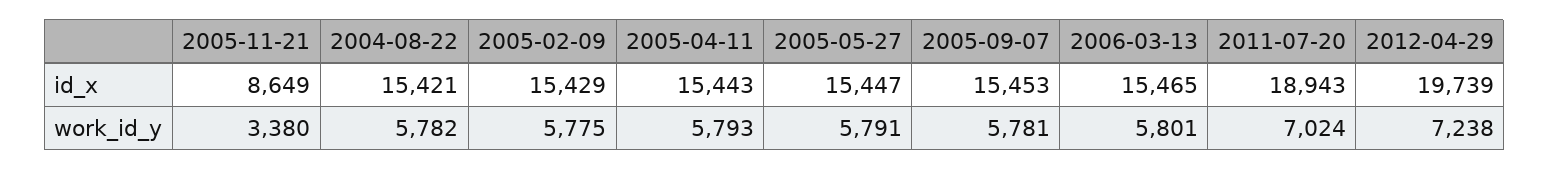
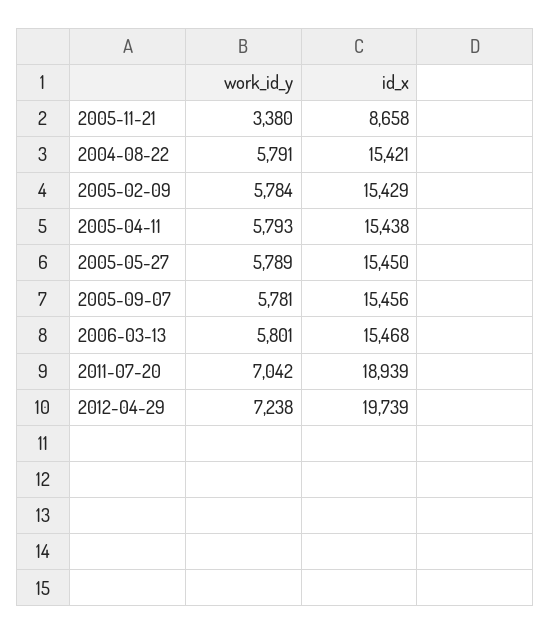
  {
    "2005-11-21": {
-     "id_x": 8649,
+     "id_x": 8658,
      "work_id_y": 3380
    },
    "2004-08-22": {
      "id_x": 15421,
-     "work_id_y": 5782
+     "work_id_y": 5791
    },
    "2005-02-09": {
      "id_x": 15429,
-     "work_id_y": 5775
+     "work_id_y": 5784
    },
    "2005-04-11": {
-     "id_x": 15443,
+     "id_x": 15438,
      "work_id_y": 5793
    },
    "2005-05-27": {
-     "id_x": 15447,
+     "id_x": 15450,
-     "work_id_y": 5791
+     "work_id_y": 5789
    },
    "2005-09-07": {
-     "id_x": 15453,
+     "id_x": 15456,
      "work_id_y": 5781
    },
    "2006-03-13": {
-     "id_x": 15465,
+     "id_x": 15468,
      "work_id_y": 5801
    },
    "2011-07-20": {
-     "id_x": 18943,
+     "id_x": 18939,
-     "work_id_y": 7024
+     "work_id_y": 7042
    },
    "2012-04-29": {
      "id_x": 19739,
      "work_id_y": 7238
    }
  }

